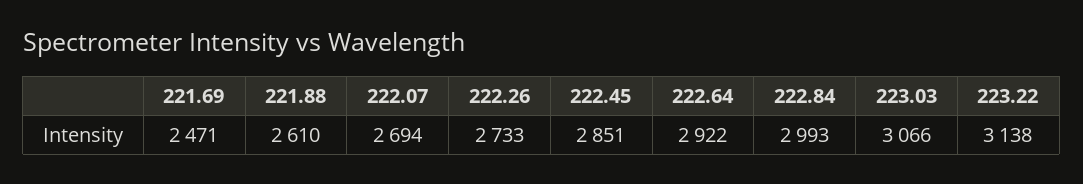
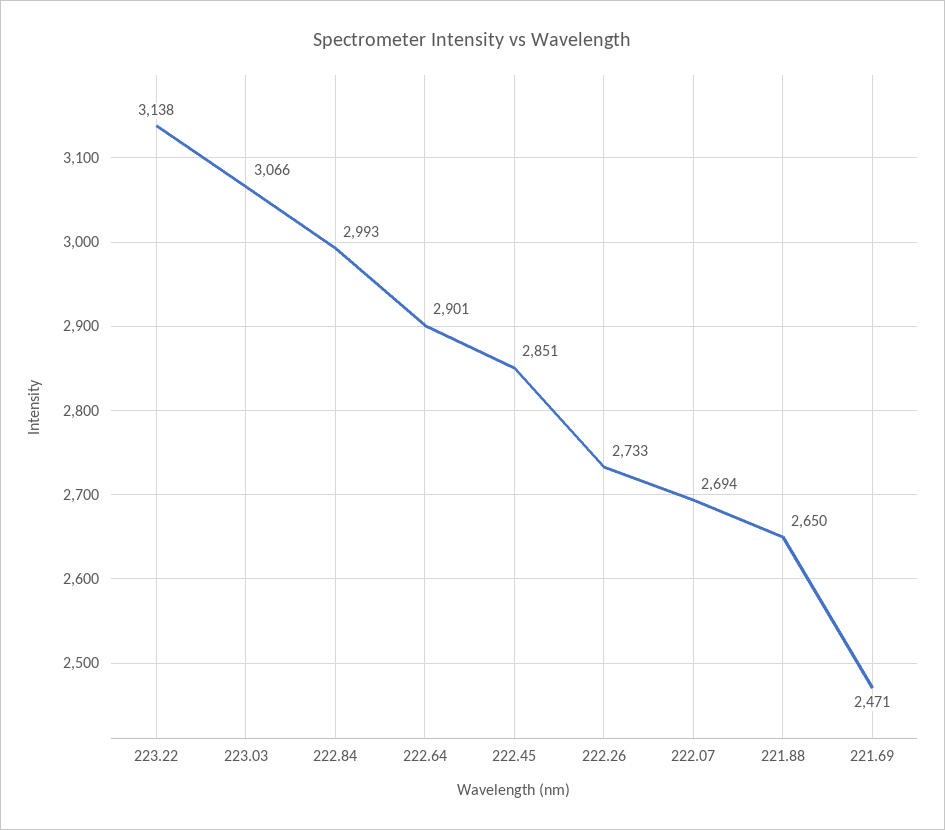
  {
    "221.69": 2471,
-   "221.88": 2610,
+   "221.88": 2650,
    "222.07": 2694,
    "222.26": 2733,
    "222.45": 2851,
-   "222.64": 2922,
+   "222.64": 2901,
    "222.84": 2993,
    "223.03": 3066,
    "223.22": 3138
  }

